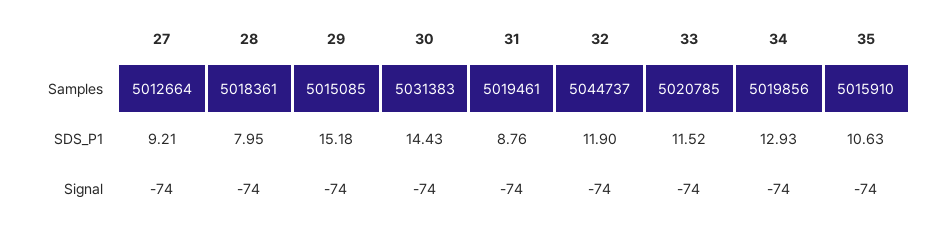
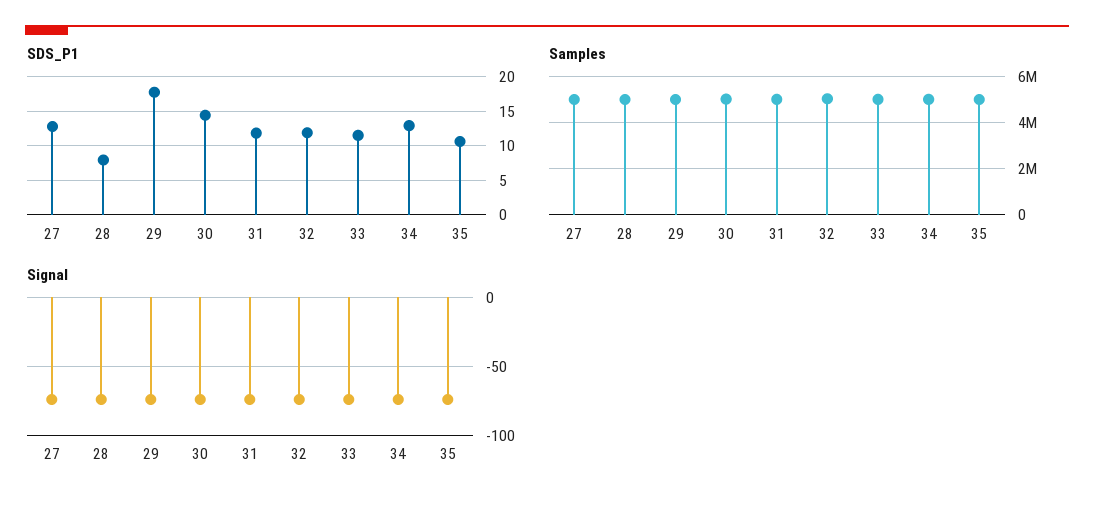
  {
    "Samples": {
      "27": 5012664,
      "28": 5018361,
      "29": 5015085,
      "30": 5031383,
      "31": 5019461,
      "32": 5044737,
      "33": 5020785,
      "34": 5019856,
      "35": 5015910
    },
    "SDS_P1": {
-     "27": 9.21,
+     "27": 13,
      "28": 7.95,
-     "29": 15.18,
+     "29": 18,
      "30": 14.43,
-     "31": 8.76,
+     "31": 12,
      "32": 11.9,
      "33": 11.52,
      "34": 12.93,
      "35": 10.63
    },
    "Signal": {
      "27": -74,
      "28": -74,
      "29": -74,
      "30": -74,
      "31": -74,
      "32": -74,
      "33": -74,
      "34": -74,
      "35": -74
    }
  }

